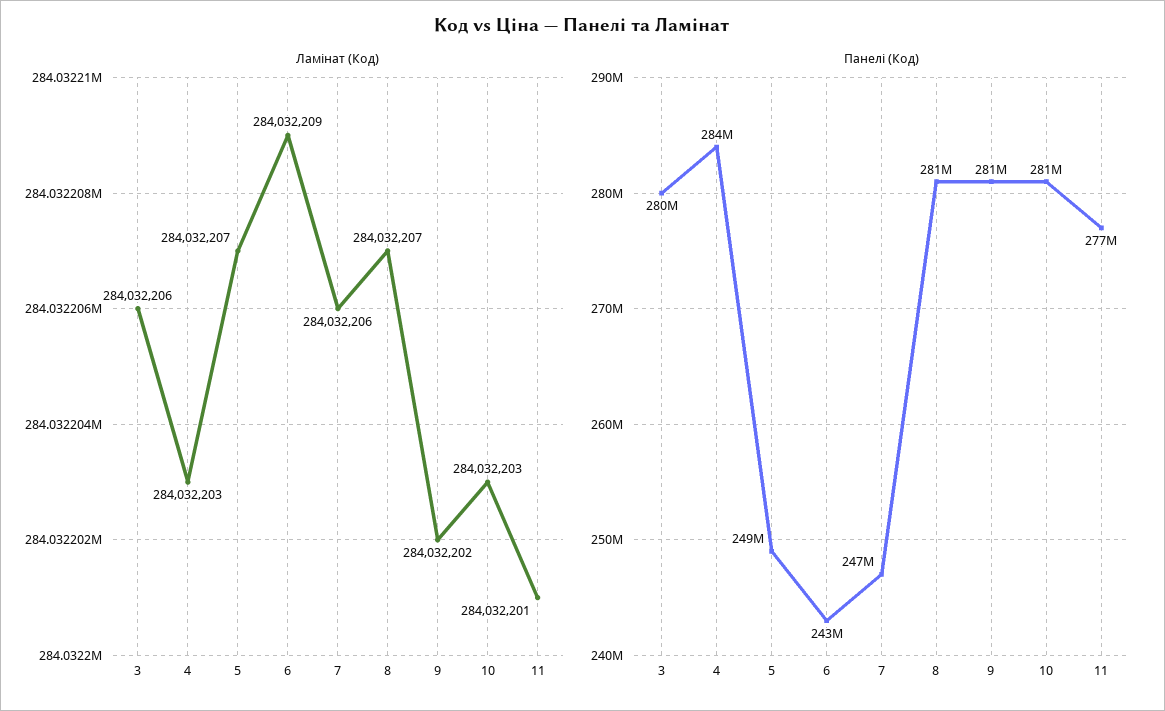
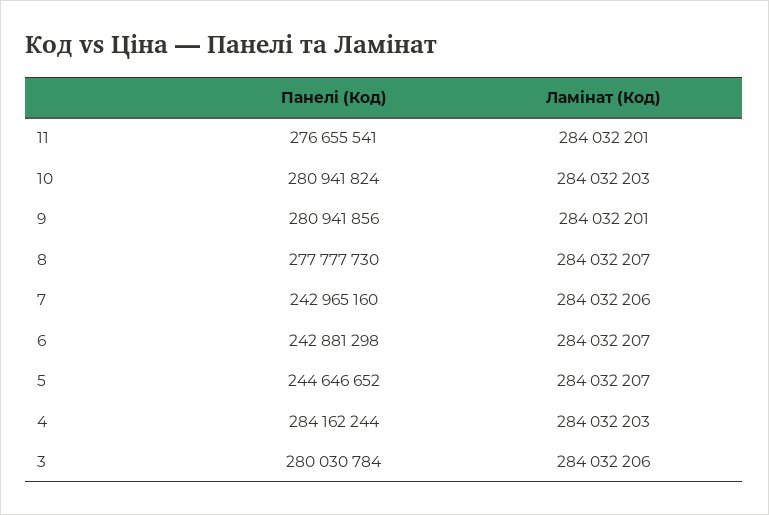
  {
    "Ламінат (Код)": {
      "3": 284032206,
      "4": 284032203,
      "5": 284032207,
-     "6": 284032209,
+     "6": 284032207,
      "7": 284032206,
      "8": 284032207,
-     "9": 284032202,
+     "9": 284032201,
      "10": 284032203,
      "11": 284032201
    },
    "Панелі (Код)": {
      "3": 280030784,
      "4": 284162244,
-     "5": 249000000,
+     "5": 244646652,
      "6": 242881298,
-     "7": 247000000,
+     "7": 242965160,
-     "8": 281000000,
+     "8": 277777730,
      "9": 280941856,
      "10": 280941824,
      "11": 276655541
    }
  }

